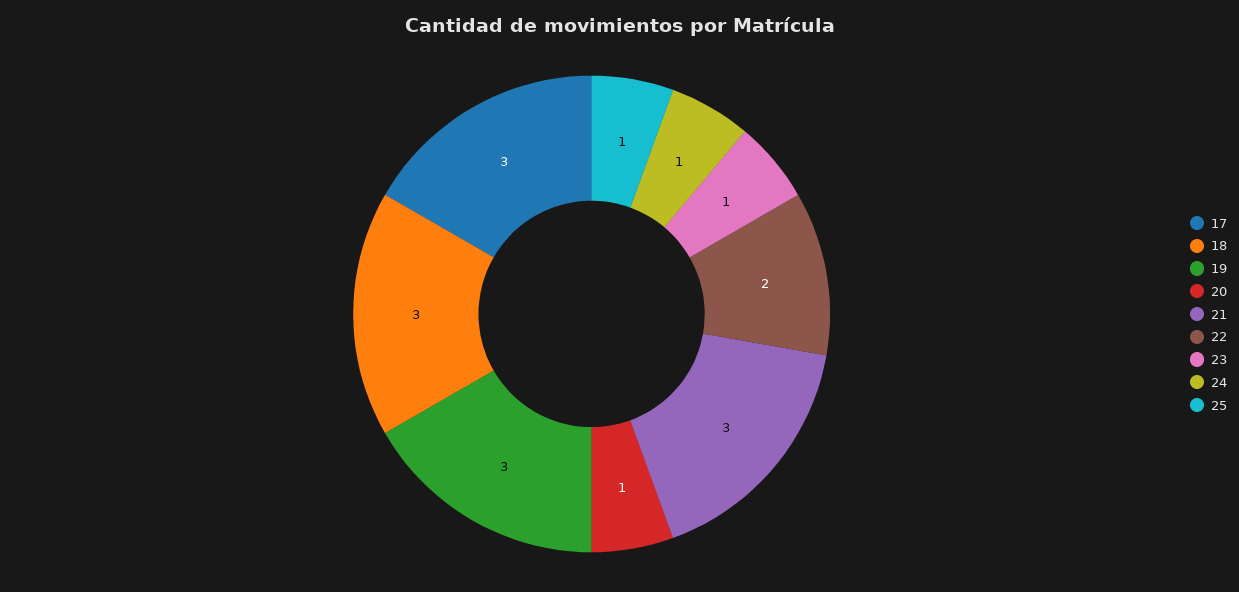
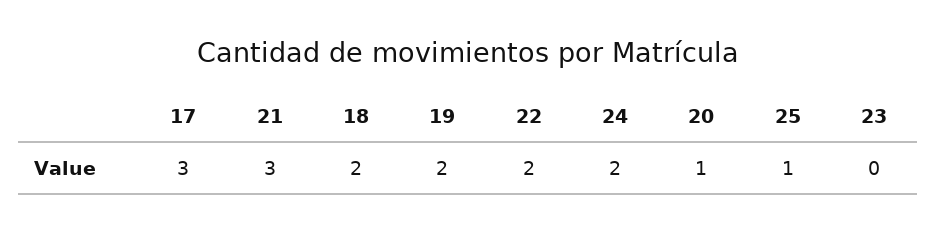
  {
    "17": 3,
-   "18": 3,
+   "18": 2,
-   "19": 3,
+   "19": 2,
    "20": 1,
    "21": 3,
    "22": 2,
-   "23": 1,
+   "23": 0,
-   "24": 1,
+   "24": 2,
    "25": 1
  }

